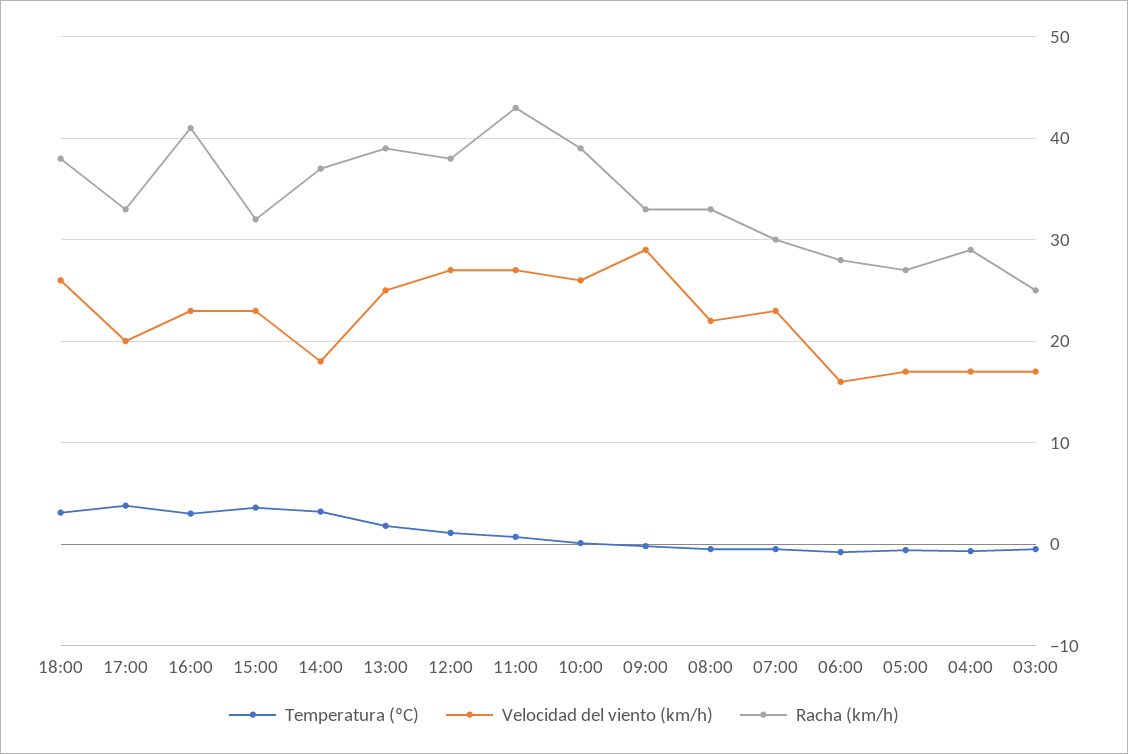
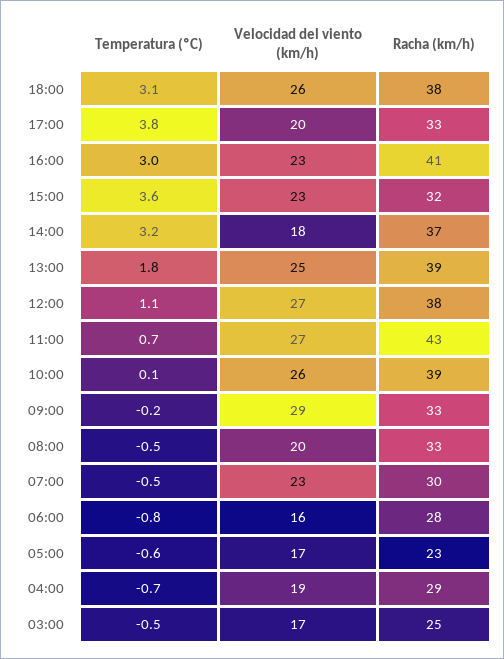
  {
    "Temperatura (ºC)": {
      "18:00": 3.1,
      "17:00": 3.8,
      "16:00": 3,
      "15:00": 3.6,
      "14:00": 3.2,
      "13:00": 1.8,
      "12:00": 1.1,
      "11:00": 0.7,
      "10:00": 0.1,
      "09:00": -0.2,
      "08:00": -0.5,
      "07:00": -0.5,
      "06:00": -0.8,
      "05:00": -0.6,
      "04:00": -0.7,
      "03:00": -0.5
    },
    "Velocidad del viento (km/h)": {
      "18:00": 26,
      "17:00": 20,
      "16:00": 23,
      "15:00": 23,
      "14:00": 18,
      "13:00": 25,
      "12:00": 27,
      "11:00": 27,
      "10:00": 26,
      "09:00": 29,
-     "08:00": 22,
+     "08:00": 20,
      "07:00": 23,
      "06:00": 16,
      "05:00": 17,
-     "04:00": 17,
+     "04:00": 19,
      "03:00": 17
    },
    "Racha (km/h)": {
      "18:00": 38,
      "17:00": 33,
      "16:00": 41,
      "15:00": 32,
      "14:00": 37,
      "13:00": 39,
      "12:00": 38,
      "11:00": 43,
      "10:00": 39,
      "09:00": 33,
      "08:00": 33,
      "07:00": 30,
      "06:00": 28,
-     "05:00": 27,
+     "05:00": 23,
      "04:00": 29,
      "03:00": 25
    }
  }

